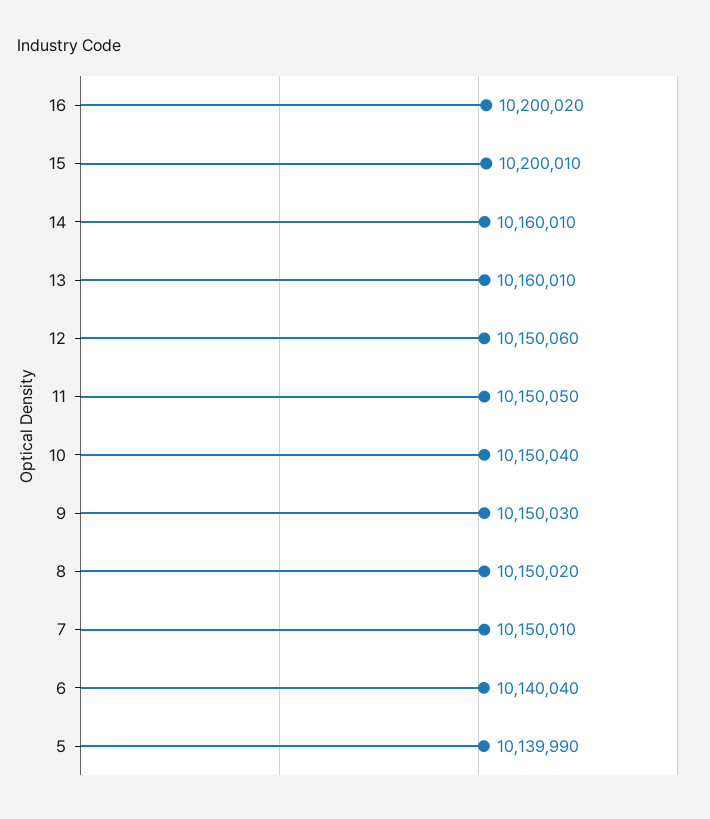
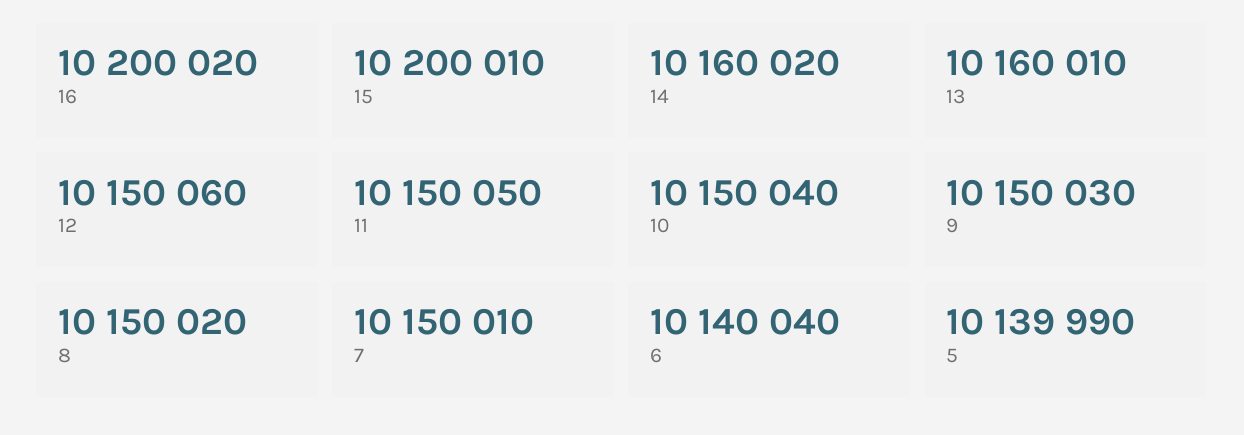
  {
    "16": 10200020,
    "15": 10200010,
-   "14": 10160010,
+   "14": 10160020,
    "13": 10160010,
    "12": 10150060,
    "11": 10150050,
    "10": 10150040,
    "9": 10150030,
    "8": 10150020,
    "7": 10150010,
    "6": 10140040,
    "5": 10139990
  }

